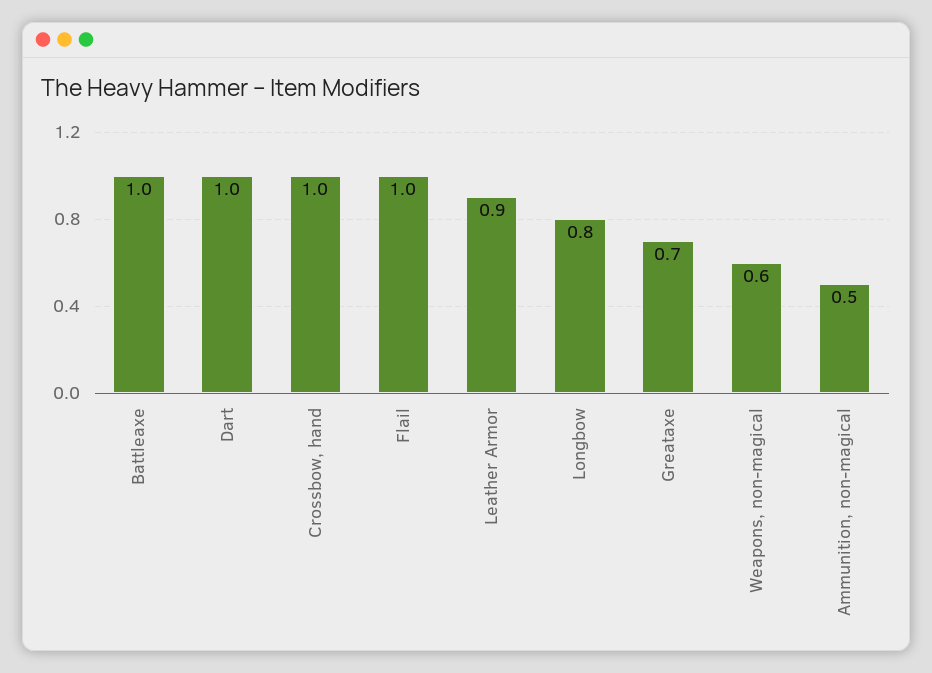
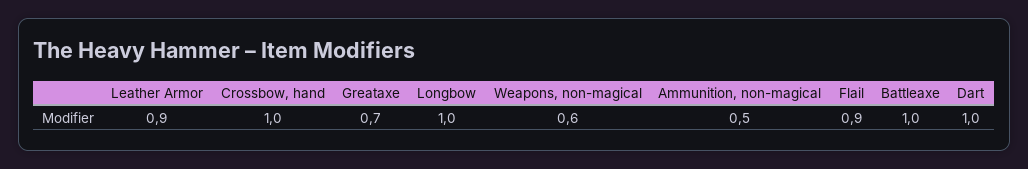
  {
    "Battleaxe": 1,
    "Dart": 1,
    "Crossbow, hand": 1,
-   "Flail": 1,
+   "Flail": 0.9,
    "Leather Armor": 0.9,
-   "Longbow": 0.8,
+   "Longbow": 1,
    "Greataxe": 0.7,
    "Weapons, non-magical": 0.6,
    "Ammunition, non-magical": 0.5
  }

